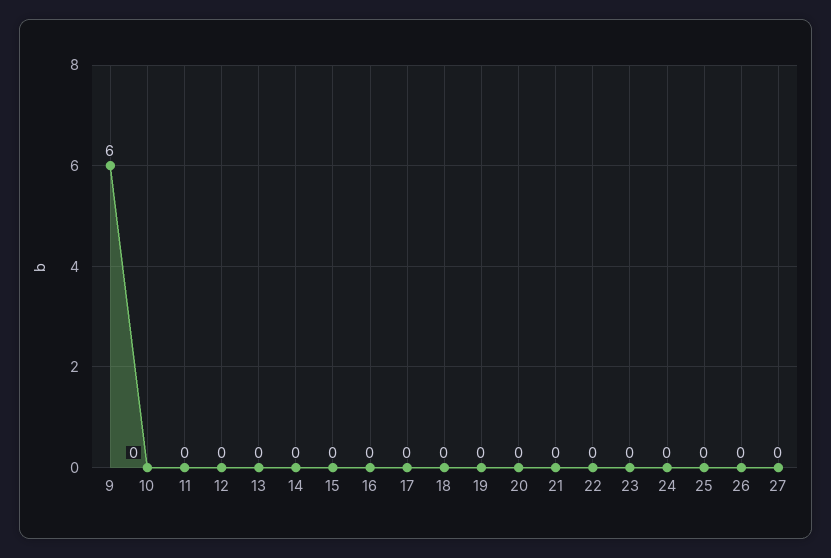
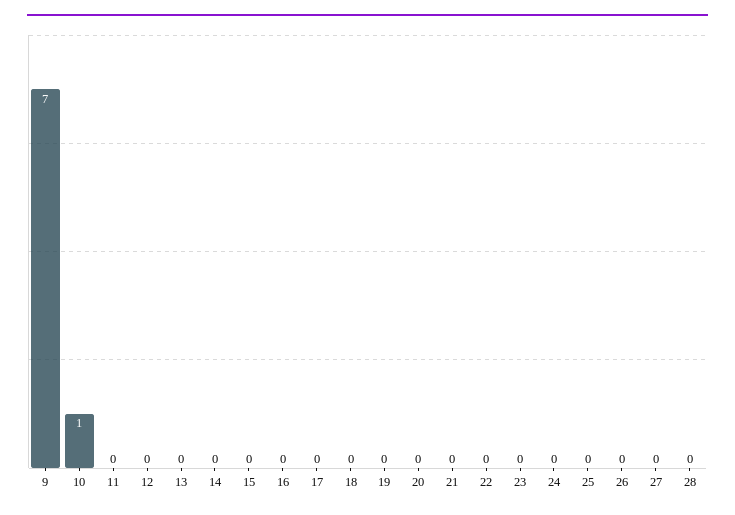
  {
-   "9": 6,
+   "9": 7,
-   "10": 0,
+   "10": 1,
    "11": 0,
    "12": 0,
    "13": 0,
    "14": 0,
    "15": 0,
    "16": 0,
    "17": 0,
    "18": 0,
    "19": 0,
    "20": 0,
    "21": 0,
    "22": 0,
    "23": 0,
    "24": 0,
    "25": 0,
    "26": 0,
-   "27": 0
+   "27": 0,
+   "28": 0
  }

